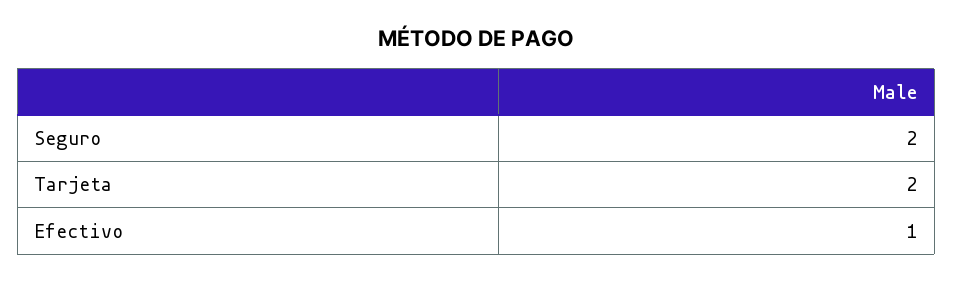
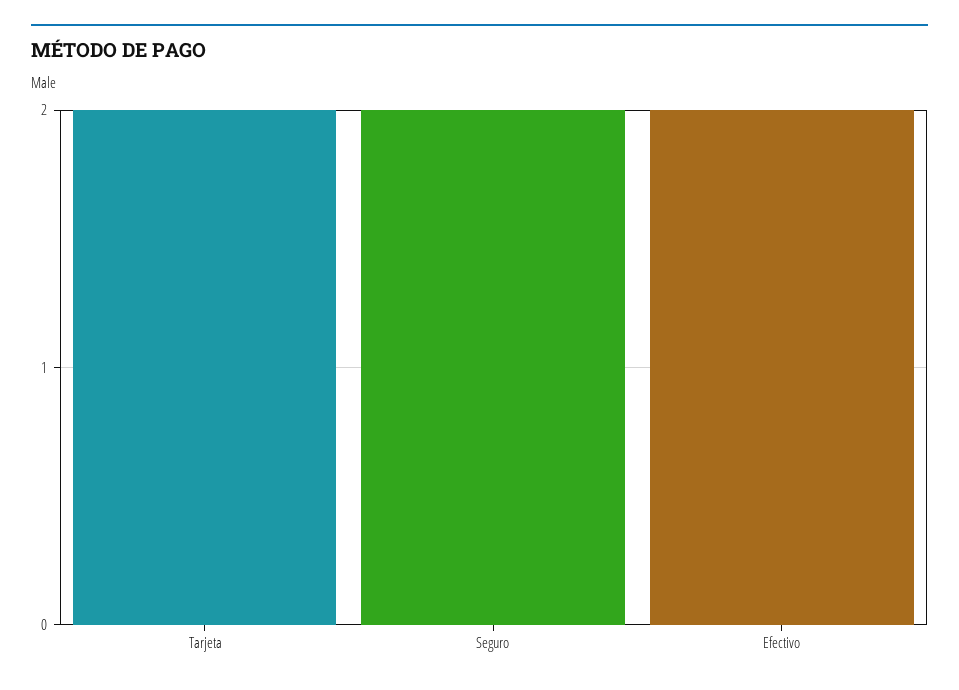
  {
    "Seguro": 2,
    "Tarjeta": 2,
-   "Efectivo": 1
+   "Efectivo": 2
  }

